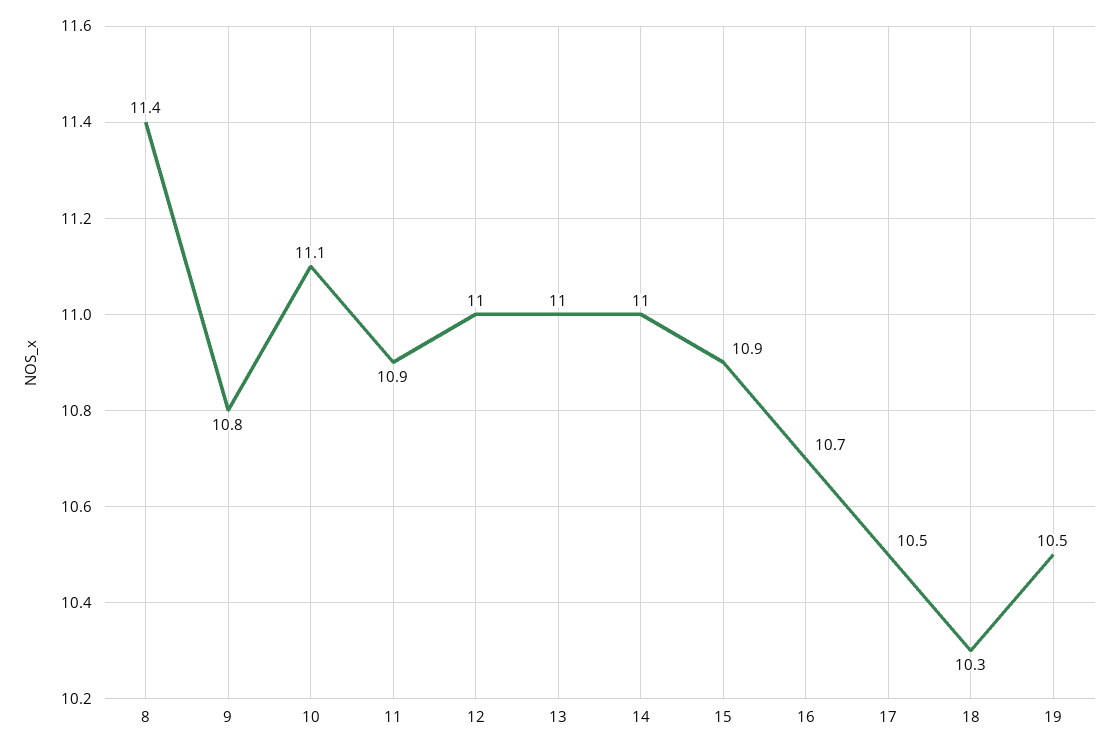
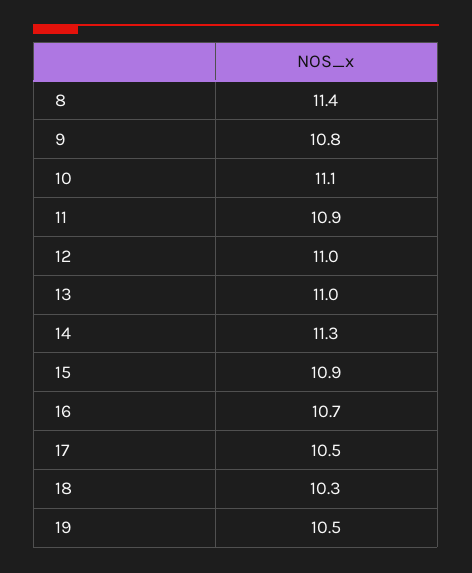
  {
    "8": 11.4,
    "9": 10.8,
    "10": 11.1,
    "11": 10.9,
    "12": 11,
    "13": 11,
-   "14": 11,
+   "14": 11.3,
    "15": 10.9,
    "16": 10.7,
    "17": 10.5,
    "18": 10.3,
    "19": 10.5
  }

